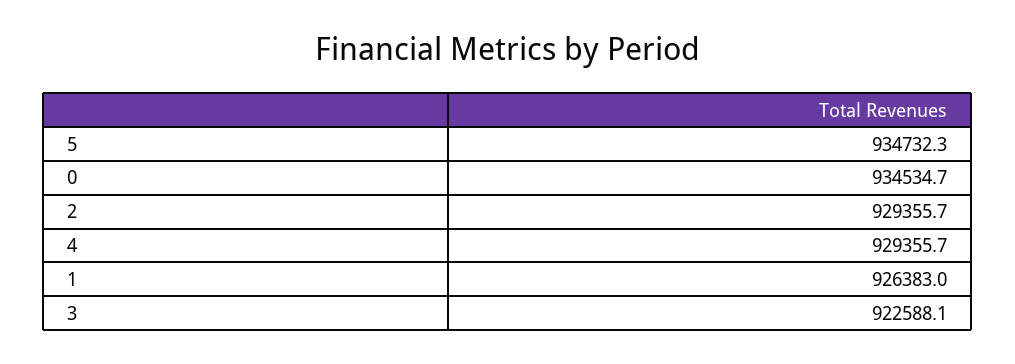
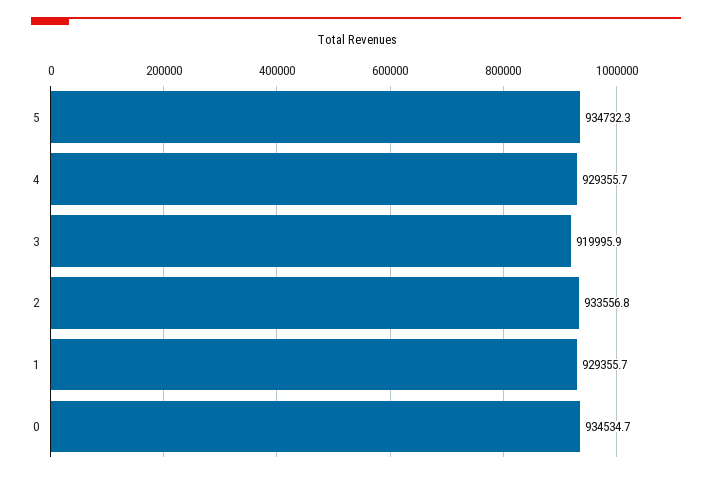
  {
    "5": 934732.3,
    "0": 934534.7,
-   "2": 929355.7,
+   "2": 933556.8,
    "4": 929355.7,
-   "1": 926383,
+   "1": 929355.7,
-   "3": 922588.1
+   "3": 919995.9
  }

